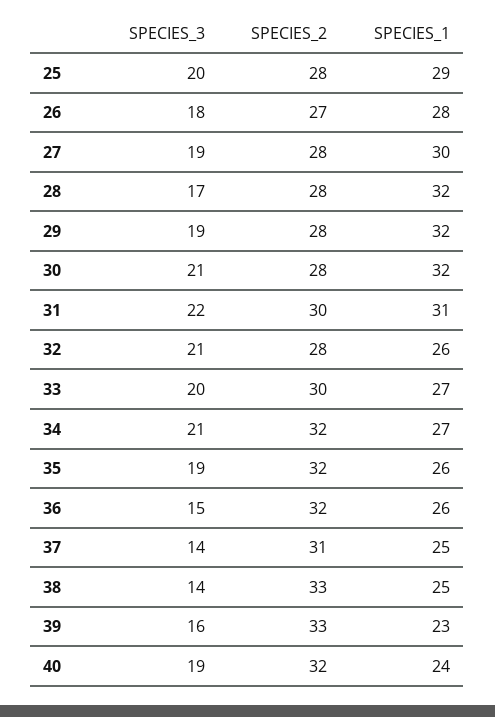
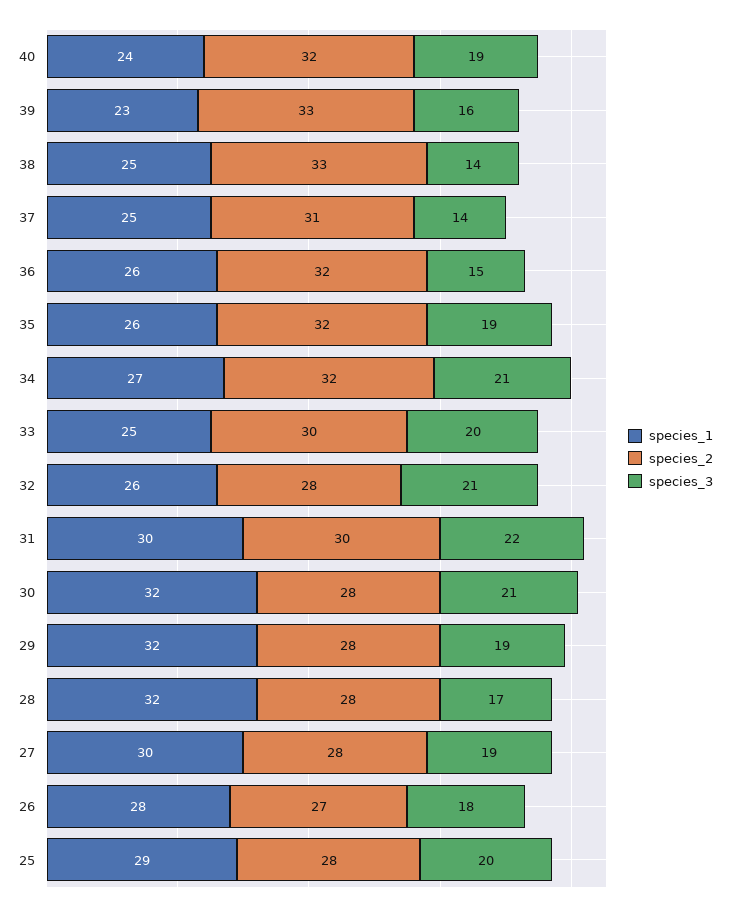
  {
    "SPECIES_3": {
      "25": 20,
      "26": 18,
      "27": 19,
      "28": 17,
      "29": 19,
      "30": 21,
      "31": 22,
      "32": 21,
      "33": 20,
      "34": 21,
      "35": 19,
      "36": 15,
      "37": 14,
      "38": 14,
      "39": 16,
      "40": 19
    },
    "SPECIES_2": {
      "25": 28,
      "26": 27,
      "27": 28,
      "28": 28,
      "29": 28,
      "30": 28,
      "31": 30,
      "32": 28,
      "33": 30,
      "34": 32,
      "35": 32,
      "36": 32,
      "37": 31,
      "38": 33,
      "39": 33,
      "40": 32
    },
    "SPECIES_1": {
      "25": 29,
      "26": 28,
      "27": 30,
      "28": 32,
      "29": 32,
      "30": 32,
-     "31": 31,
+     "31": 30,
      "32": 26,
-     "33": 27,
+     "33": 25,
      "34": 27,
      "35": 26,
      "36": 26,
      "37": 25,
      "38": 25,
      "39": 23,
      "40": 24
    }
  }

